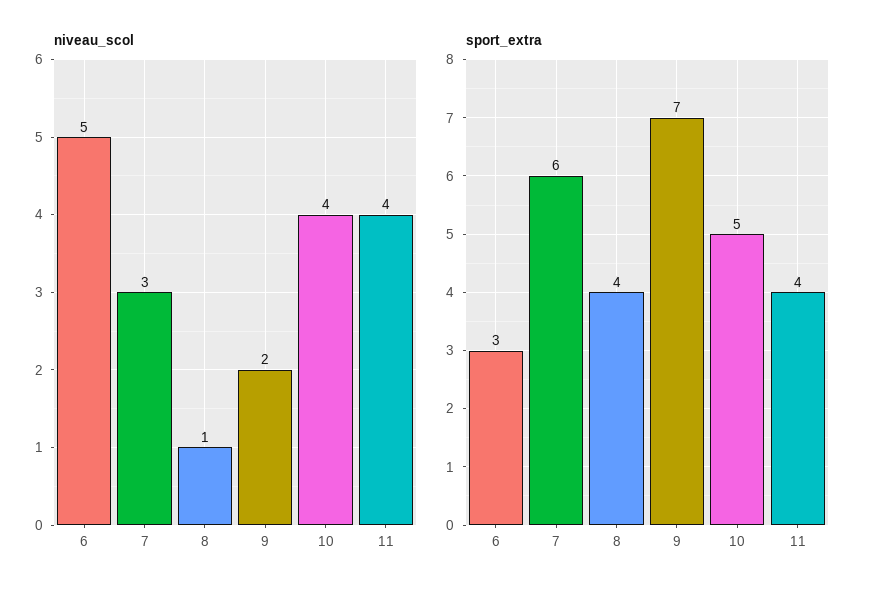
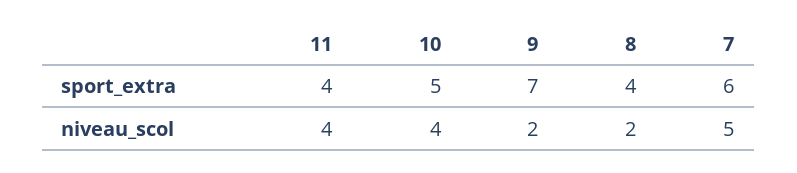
  {
    "niveau_scol": {
-     "6": 5,
-     "7": 3,
+     "7": 5,
-     "8": 1,
+     "8": 2,
      "9": 2,
      "10": 4,
      "11": 4
    },
    "sport_extra": {
-     "6": 3,
      "7": 6,
      "8": 4,
      "9": 7,
      "10": 5,
      "11": 4
    }
  }

